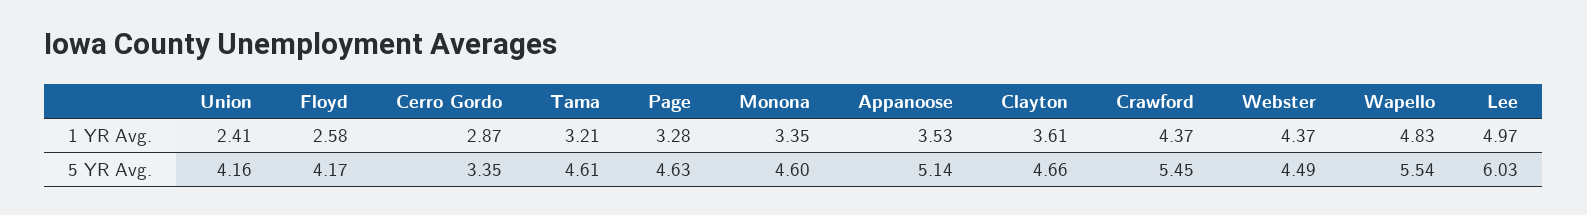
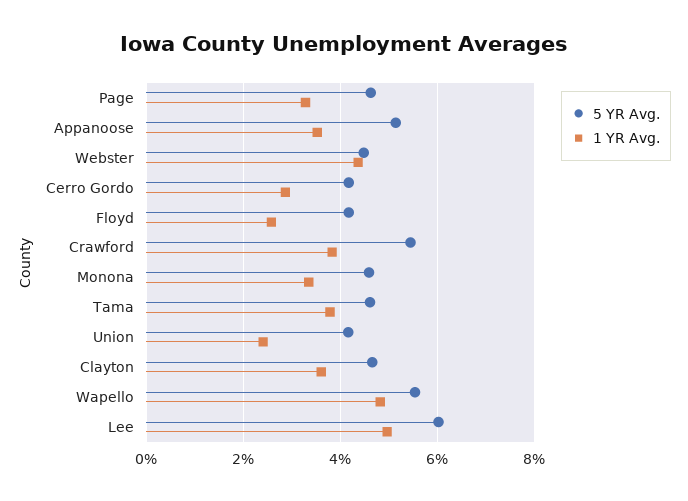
  {
    "1 YR Avg.": {
      "Union": 2.41,
      "Floyd": 2.58,
      "Cerro Gordo": 2.87,
-     "Tama": 3.21,
+     "Tama": 3.8,
      "Page": 3.28,
      "Monona": 3.35,
      "Appanoose": 3.53,
      "Clayton": 3.61,
-     "Crawford": 4.37,
+     "Crawford": 3.8,
      "Webster": 4.37,
      "Wapello": 4.83,
      "Lee": 4.97
    },
    "5 YR Avg.": {
      "Union": 4.16,
      "Floyd": 4.17,
-     "Cerro Gordo": 3.35,
+     "Cerro Gordo": 4.2,
      "Tama": 4.61,
      "Page": 4.63,
      "Monona": 4.6,
      "Appanoose": 5.14,
      "Clayton": 4.66,
      "Crawford": 5.45,
      "Webster": 4.49,
      "Wapello": 5.54,
      "Lee": 6.03
    }
  }

